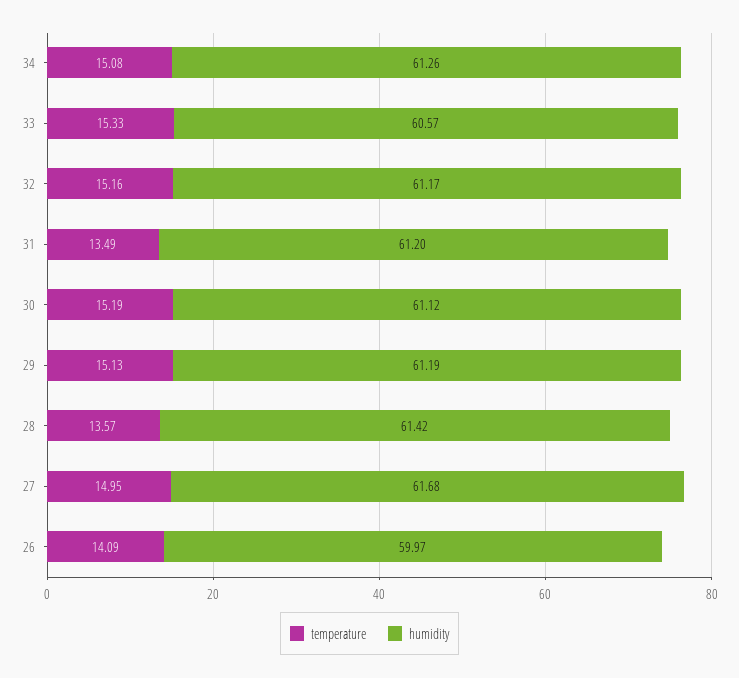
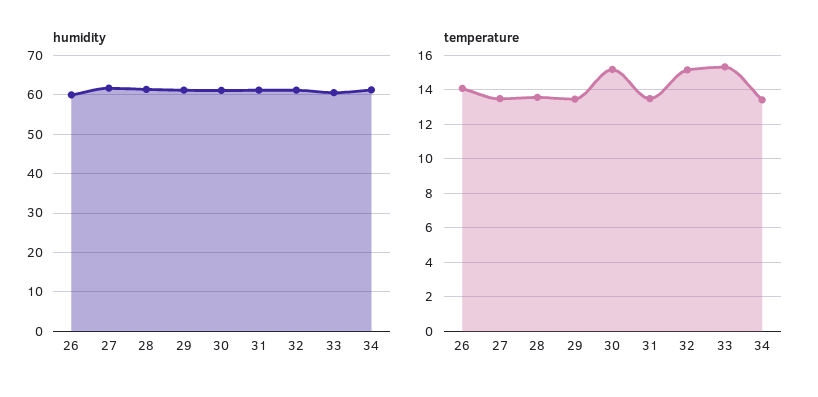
  {
    "temperature": {
-     "34": 15.08,
+     "34": 13.5,
      "33": 15.33,
      "32": 15.16,
      "31": 13.49,
      "30": 15.19,
-     "29": 15.13,
+     "29": 13.5,
      "28": 13.57,
-     "27": 14.95,
+     "27": 13.5,
      "26": 14.09
    },
    "humidity": {
      "34": 61.26,
      "33": 60.57,
      "32": 61.17,
      "31": 61.2,
      "30": 61.12,
      "29": 61.19,
      "28": 61.42,
      "27": 61.68,
      "26": 59.97
    }
  }

